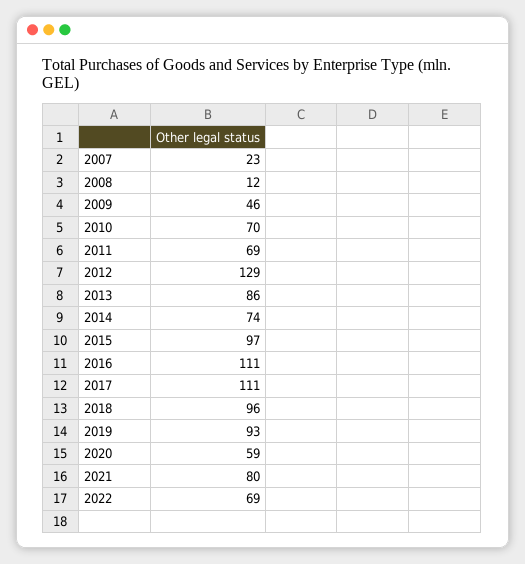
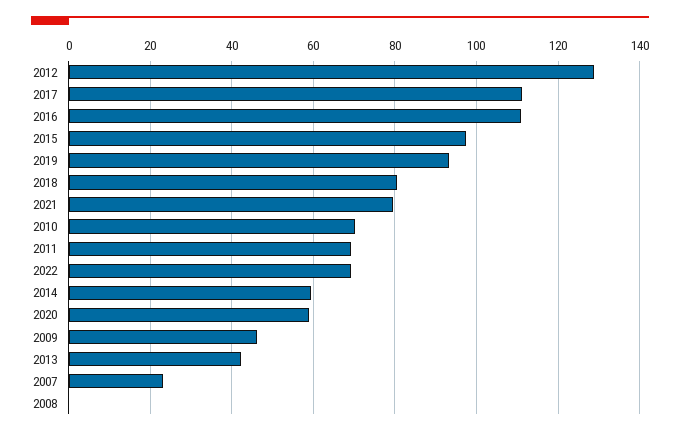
  {
    "2007": 23,
-   "2008": 12,
+   "2008": 0,
    "2009": 46,
    "2010": 70,
    "2011": 69,
    "2012": 129,
-   "2013": 86,
+   "2013": 42,
-   "2014": 74,
+   "2014": 60,
    "2015": 97,
    "2016": 111,
    "2017": 111,
-   "2018": 96,
+   "2018": 80,
    "2019": 93,
    "2020": 59,
    "2021": 80,
    "2022": 69
  }

